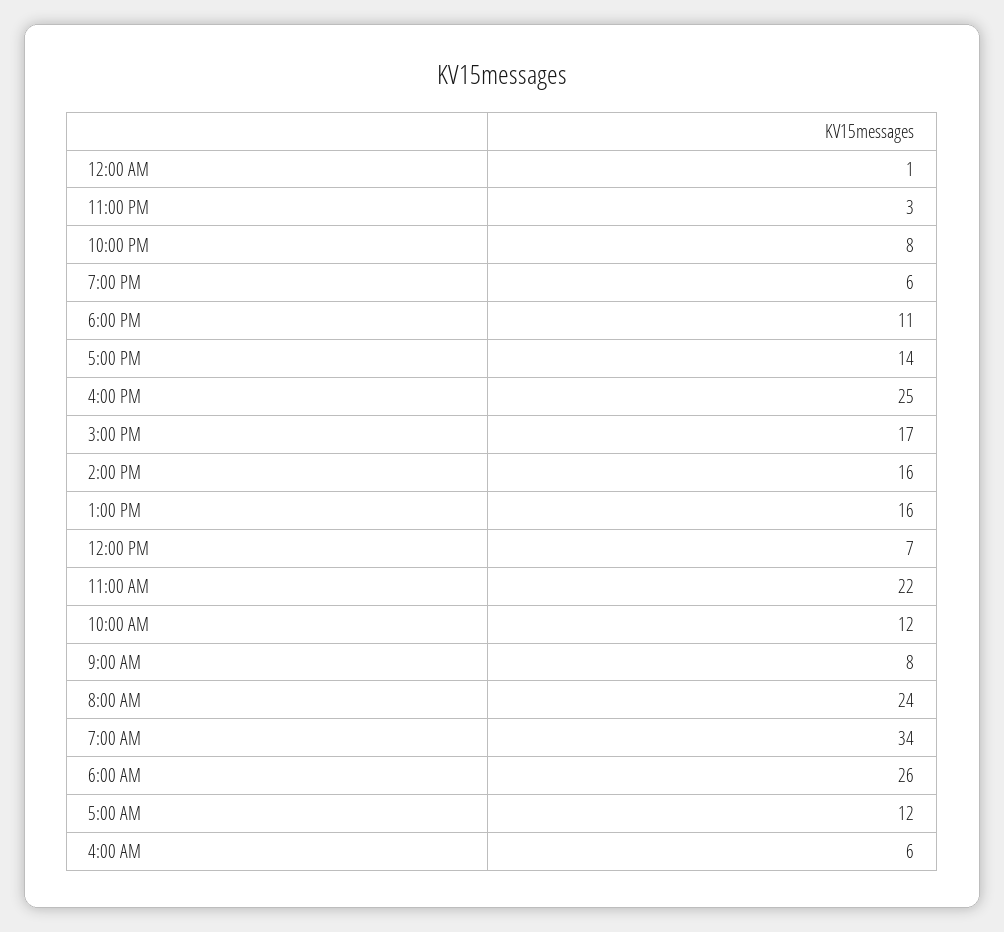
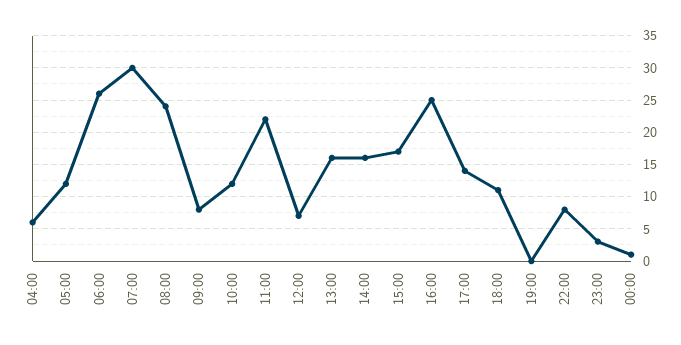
  {
    "12:00 AM": 1,
    "11:00 PM": 3,
    "10:00 PM": 8,
-   "7:00 PM": 6,
+   "7:00 PM": 0,
    "6:00 PM": 11,
    "5:00 PM": 14,
    "4:00 PM": 25,
    "3:00 PM": 17,
    "2:00 PM": 16,
    "1:00 PM": 16,
    "12:00 PM": 7,
    "11:00 AM": 22,
    "10:00 AM": 12,
    "9:00 AM": 8,
    "8:00 AM": 24,
-   "7:00 AM": 34,
+   "7:00 AM": 30,
    "6:00 AM": 26,
    "5:00 AM": 12,
    "4:00 AM": 6
  }

